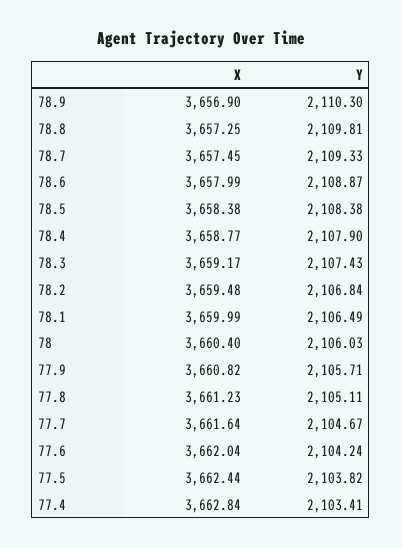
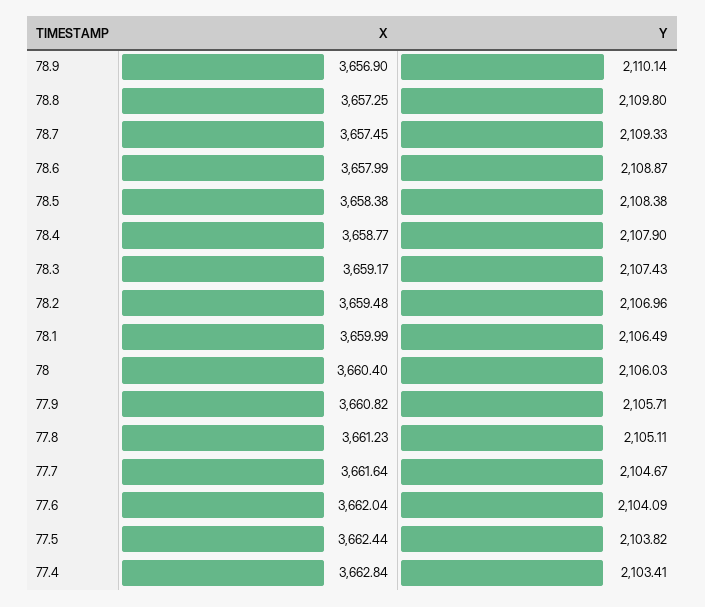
  {
    "X": {
      "78.9": 3656.9,
      "78.8": 3657.25,
      "78.7": 3657.45,
      "78.6": 3657.99,
      "78.5": 3658.38,
      "78.4": 3658.77,
      "78.3": 3659.17,
      "78.2": 3659.48,
      "78.1": 3659.99,
      "78": 3660.4,
      "77.9": 3660.82,
      "77.8": 3661.23,
      "77.7": 3661.64,
      "77.6": 3662.04,
      "77.5": 3662.44,
      "77.4": 3662.84
    },
    "Y": {
-     "78.9": 2110.3,
+     "78.9": 2110.14,
-     "78.8": 2109.81,
+     "78.8": 2109.8,
      "78.7": 2109.33,
      "78.6": 2108.87,
      "78.5": 2108.38,
      "78.4": 2107.9,
      "78.3": 2107.43,
-     "78.2": 2106.84,
+     "78.2": 2106.96,
      "78.1": 2106.49,
      "78": 2106.03,
      "77.9": 2105.71,
      "77.8": 2105.11,
      "77.7": 2104.67,
-     "77.6": 2104.24,
+     "77.6": 2104.09,
      "77.5": 2103.82,
      "77.4": 2103.41
    }
  }

